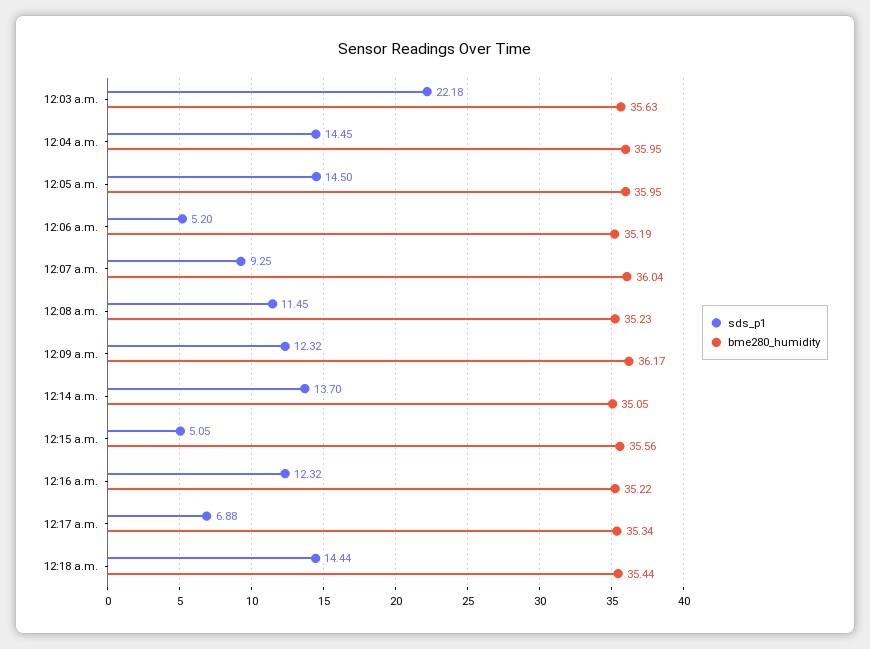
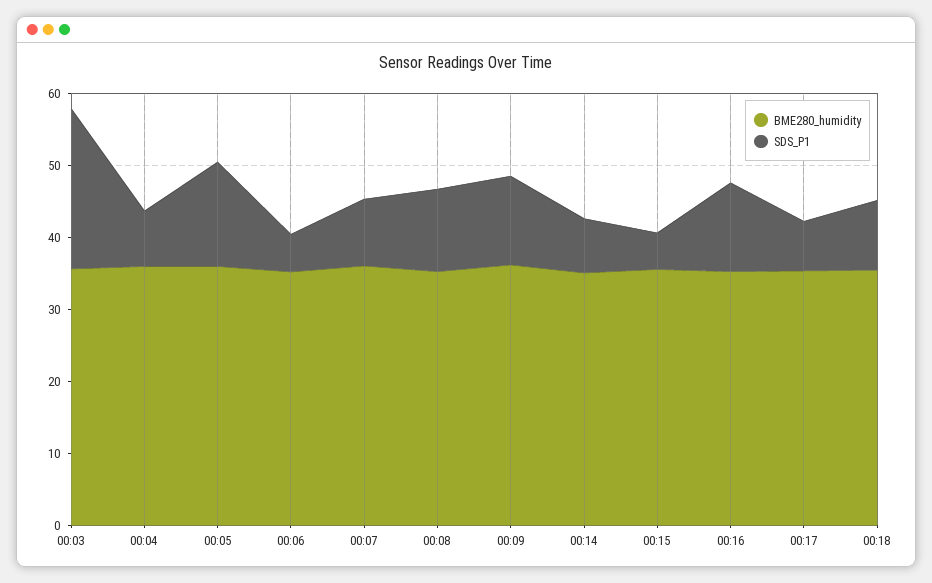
  {
    "sds_p1": {
      "12:03 a.m.": 22.18,
-     "12:04 a.m.": 14.45,
+     "12:04 a.m.": 8,
      "12:05 a.m.": 14.5,
      "12:06 a.m.": 5.2,
      "12:07 a.m.": 9.25,
      "12:08 a.m.": 11.45,
      "12:09 a.m.": 12.32,
-     "12:14 a.m.": 13.7,
+     "12:14 a.m.": 8,
      "12:15 a.m.": 5.05,
      "12:16 a.m.": 12.32,
      "12:17 a.m.": 6.88,
-     "12:18 a.m.": 14.44
+     "12:18 a.m.": 10
    },
    "bme280_humidity": {
      "12:03 a.m.": 35.63,
      "12:04 a.m.": 35.95,
      "12:05 a.m.": 35.95,
      "12:06 a.m.": 35.19,
      "12:07 a.m.": 36.04,
      "12:08 a.m.": 35.23,
      "12:09 a.m.": 36.17,
      "12:14 a.m.": 35.05,
      "12:15 a.m.": 35.56,
      "12:16 a.m.": 35.22,
      "12:17 a.m.": 35.34,
      "12:18 a.m.": 35.44
    }
  }

